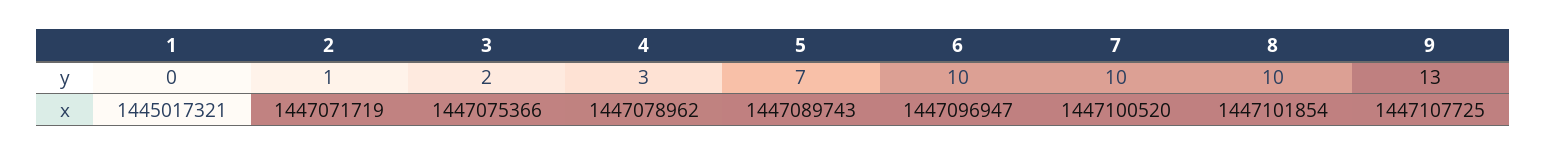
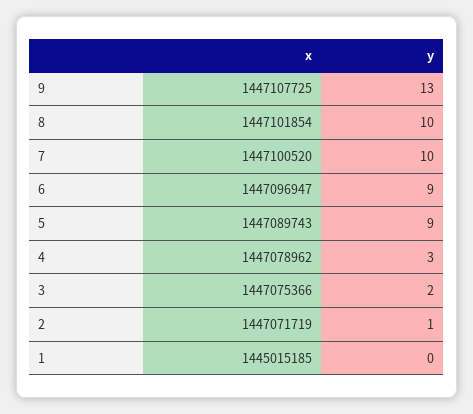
  {
    "1": {
      "y": 0,
-     "x": 1445017321
+     "x": 1445015185
    },
    "2": {
      "y": 1,
      "x": 1447071719
    },
    "3": {
      "y": 2,
      "x": 1447075366
    },
    "4": {
      "y": 3,
      "x": 1447078962
    },
    "5": {
-     "y": 7,
+     "y": 9,
      "x": 1447089743
    },
    "6": {
-     "y": 10,
+     "y": 9,
      "x": 1447096947
    },
    "7": {
      "y": 10,
      "x": 1447100520
    },
    "8": {
      "y": 10,
      "x": 1447101854
    },
    "9": {
      "y": 13,
      "x": 1447107725
    }
  }

